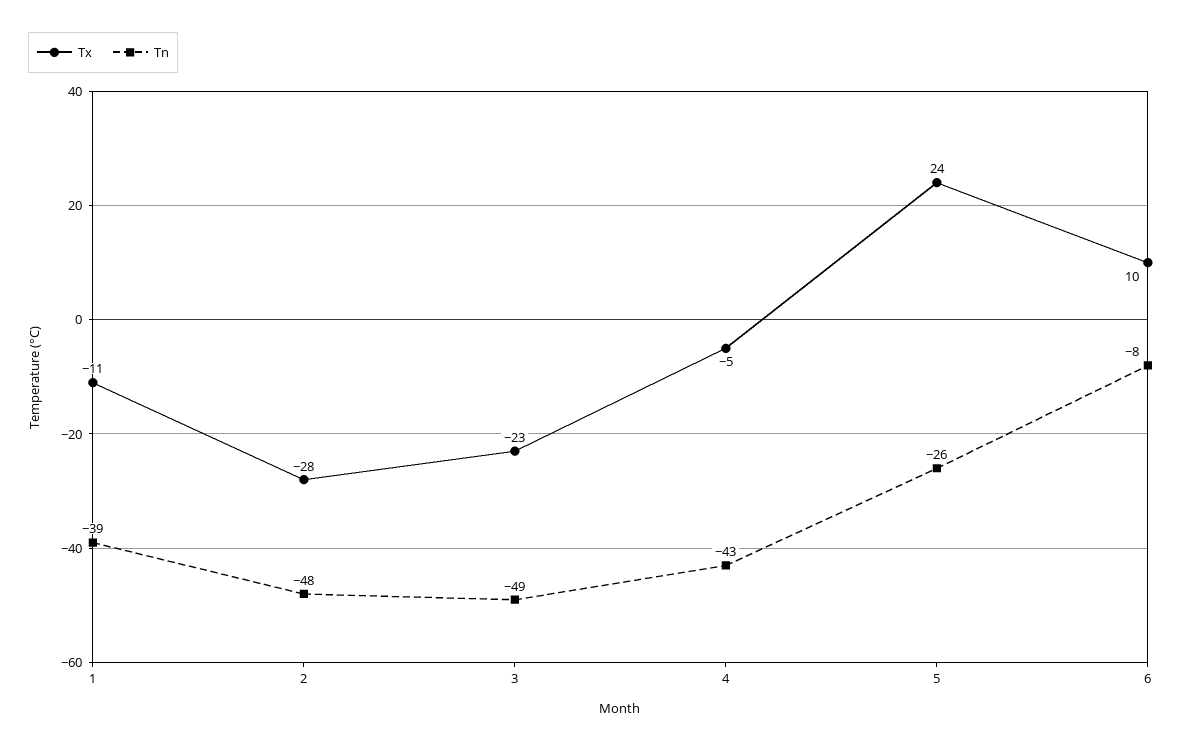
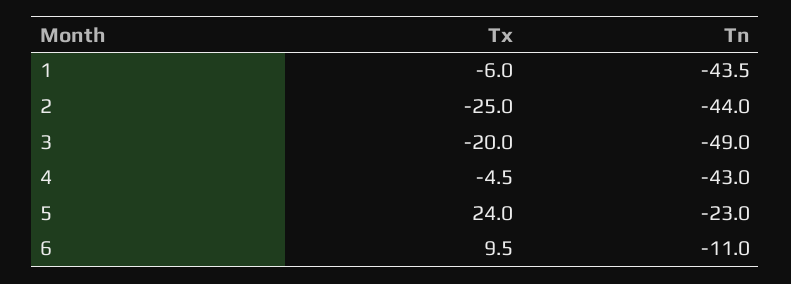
  {
    "Tx": {
-     "1": -11,
+     "1": -6,
-     "2": -28,
+     "2": -25,
-     "3": -23,
+     "3": -20,
      "4": -4.5,
      "5": 24,
      "6": 9.5
    },
    "Tn": {
-     "1": -39,
+     "1": -43.5,
-     "2": -48,
+     "2": -44,
      "3": -49,
      "4": -43,
-     "5": -26,
+     "5": -23,
-     "6": -8
+     "6": -11
    }
  }

